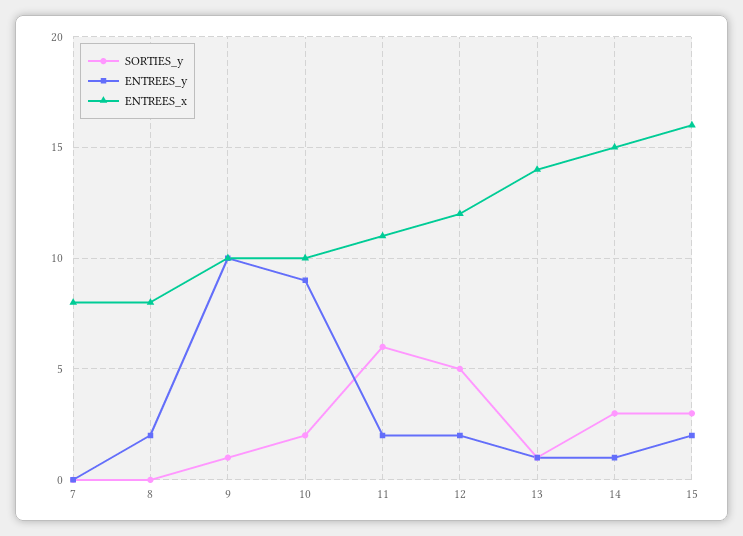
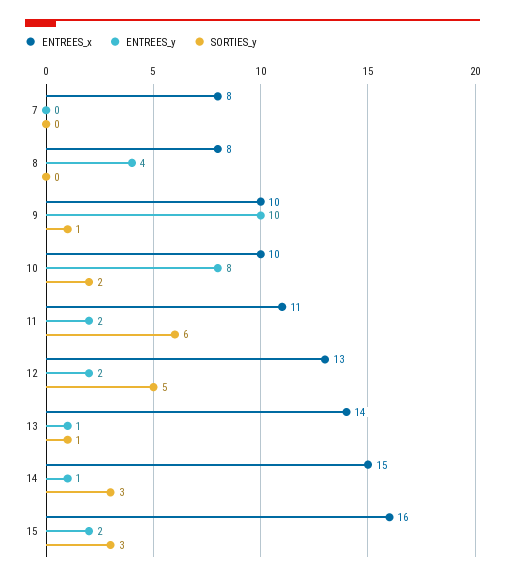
  {
    "SORTIES_y": {
      "7": 0,
      "8": 0,
      "9": 1,
      "10": 2,
      "11": 6,
      "12": 5,
      "13": 1,
      "14": 3,
      "15": 3
    },
    "ENTREES_y": {
      "7": 0,
-     "8": 2,
+     "8": 4,
      "9": 10,
-     "10": 9,
+     "10": 8,
      "11": 2,
      "12": 2,
      "13": 1,
      "14": 1,
      "15": 2
    },
    "ENTREES_x": {
      "7": 8,
      "8": 8,
      "9": 10,
      "10": 10,
      "11": 11,
-     "12": 12,
+     "12": 13,
      "13": 14,
      "14": 15,
      "15": 16
    }
  }

